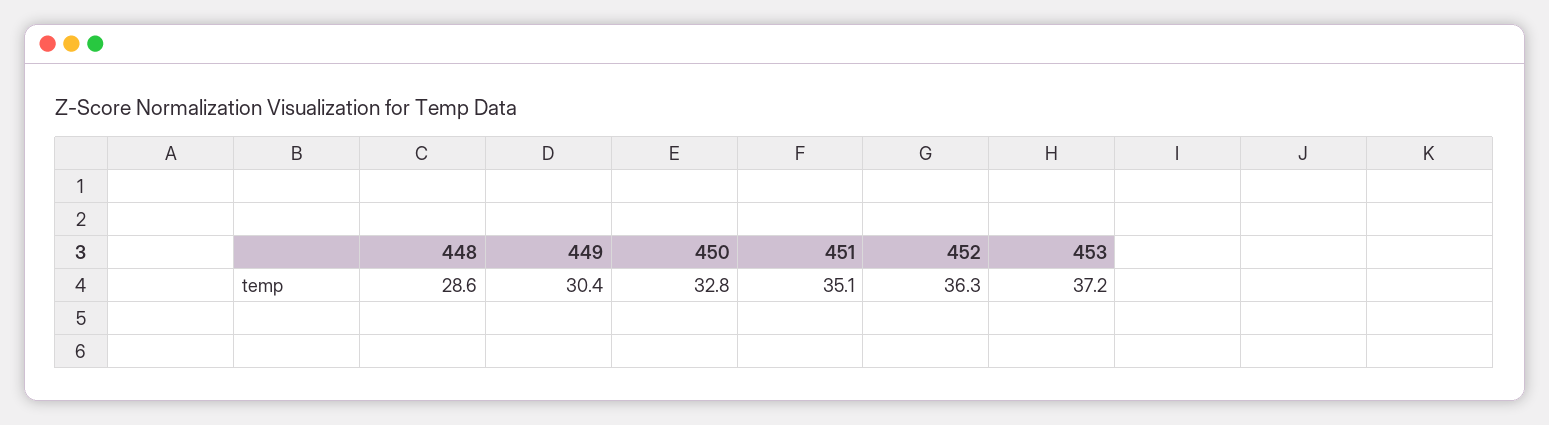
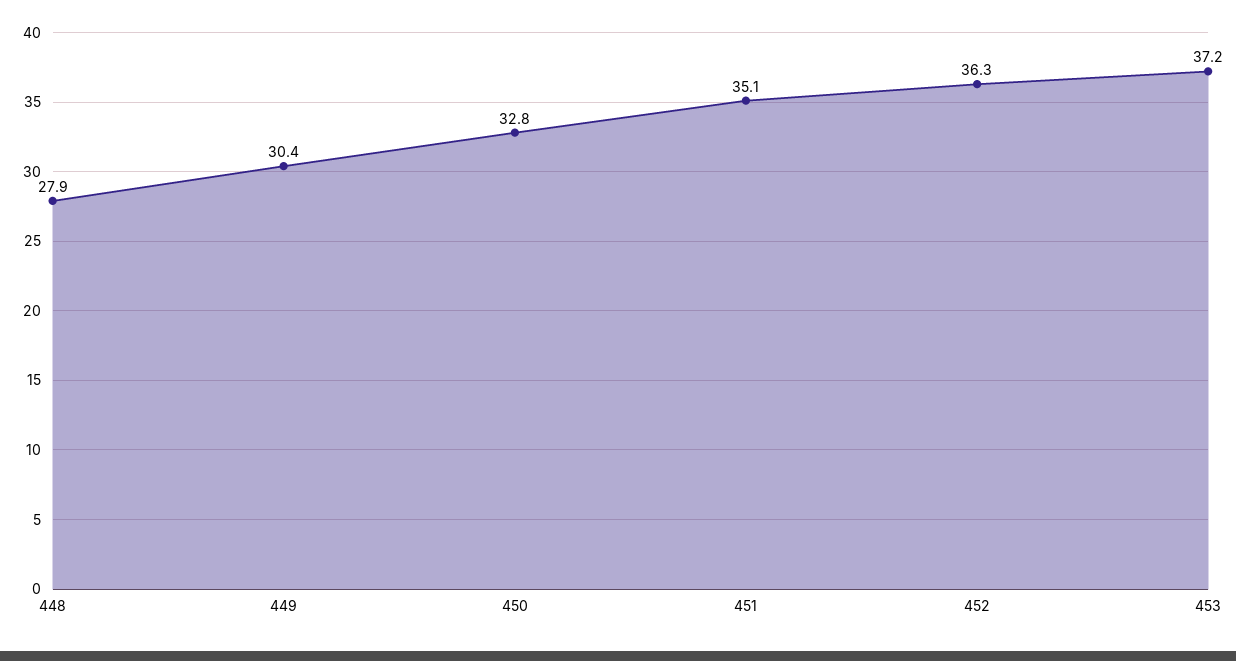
  {
-   "448": 28.6,
+   "448": 27.9,
    "449": 30.4,
    "450": 32.8,
    "451": 35.1,
    "452": 36.3,
    "453": 37.2
  }

